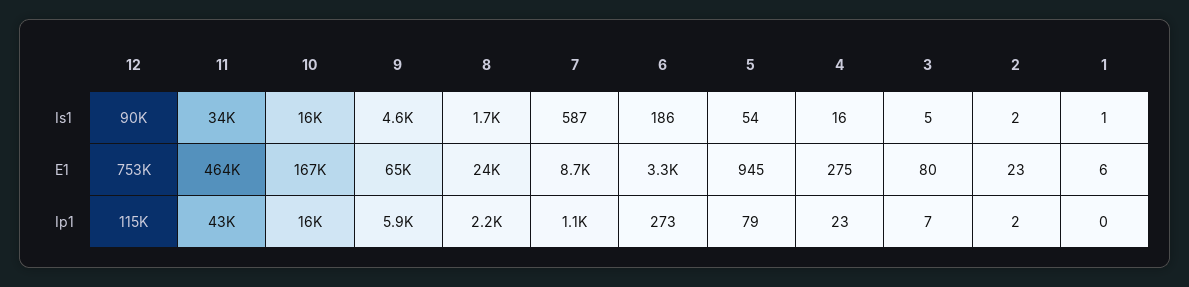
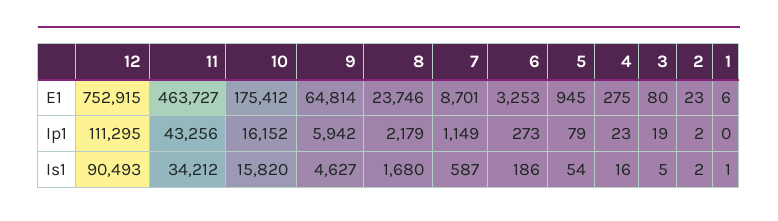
  {
    "12": {
      "Is1": 90493,
      "E1": 752915,
-     "Ip1": 115000
+     "Ip1": 111295
    },
    "11": {
      "Is1": 34212,
      "E1": 463727,
      "Ip1": 43256
    },
    "10": {
      "Is1": 15820,
-     "E1": 167000,
+     "E1": 175412,
      "Ip1": 16152
    },
    "9": {
      "Is1": 4627,
      "E1": 64814,
      "Ip1": 5942
    },
    "8": {
      "Is1": 1680,
      "E1": 23746,
      "Ip1": 2179
    },
    "7": {
      "Is1": 587,
      "E1": 8701,
      "Ip1": 1149
    },
    "6": {
      "Is1": 186,
      "E1": 3253,
      "Ip1": 273
    },
    "5": {
      "Is1": 54,
      "E1": 945,
      "Ip1": 79
    },
    "4": {
      "Is1": 16,
      "E1": 275,
      "Ip1": 23
    },
    "3": {
      "Is1": 5,
      "E1": 80,
-     "Ip1": 7
+     "Ip1": 19
    },
    "2": {
      "Is1": 2,
      "E1": 23,
      "Ip1": 2
    },
    "1": {
      "Is1": 1,
      "E1": 6,
      "Ip1": 0
    }
  }

